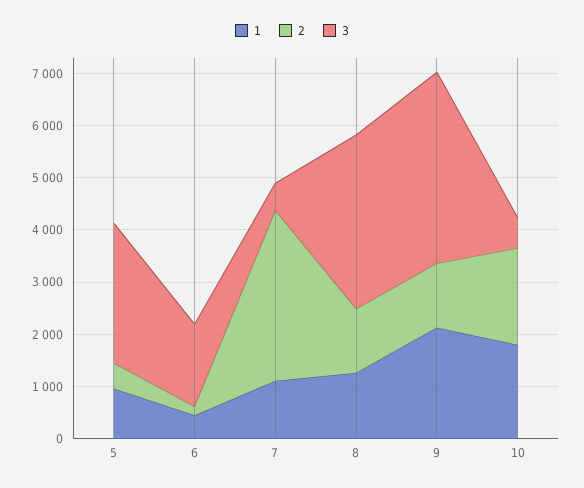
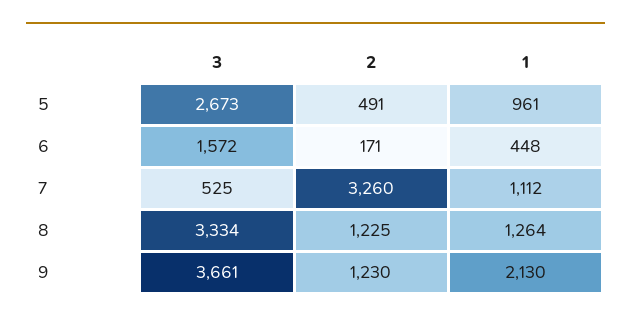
  {
    "1": {
      "5": 961,
      "6": 448,
      "7": 1112,
      "8": 1264,
-     "9": 2130,
+     "9": 2130
-     "10": 1800
    },
    "2": {
      "5": 491,
      "6": 171,
      "7": 3260,
      "8": 1225,
-     "9": 1230,
+     "9": 1230
-     "10": 1800
    },
    "3": {
      "5": 2673,
      "6": 1572,
      "7": 525,
      "8": 3334,
-     "9": 3661,
+     "9": 3661
-     "10": 600
    }
  }

